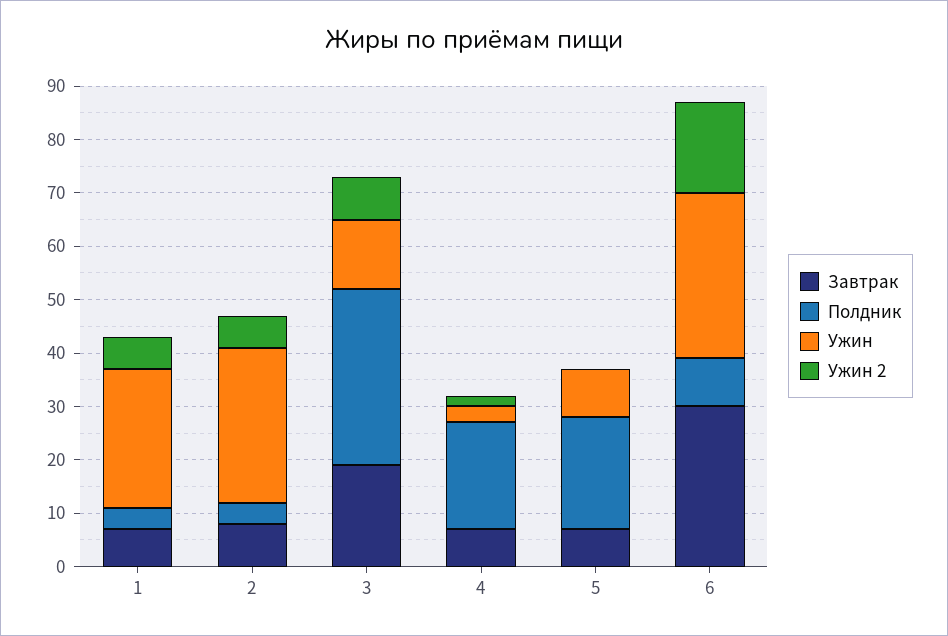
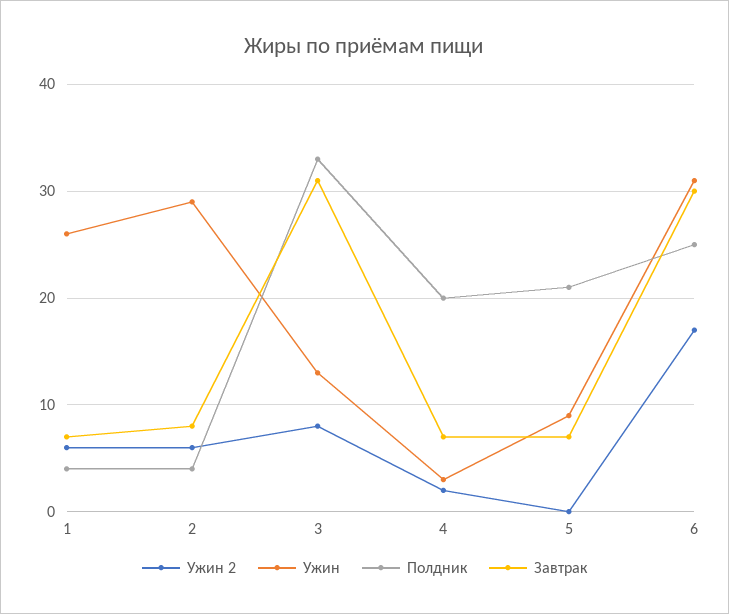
  {
    "Завтрак": {
      "1": 7,
      "2": 8,
-     "3": 20,
+     "3": 31,
      "4": 7,
      "5": 7,
      "6": 30
    },
    "Полдник": {
      "1": 4,
      "2": 4,
      "3": 33,
      "4": 20,
      "5": 21,
-     "6": 10
+     "6": 25
    },
    "Ужин": {
      "1": 26,
      "2": 29,
      "3": 13,
      "4": 3,
      "5": 9,
      "6": 31
    },
    "Ужин 2": {
      "1": 6,
      "2": 6,
      "3": 8,
      "4": 2,
      "5": 0,
      "6": 17
    }
  }

